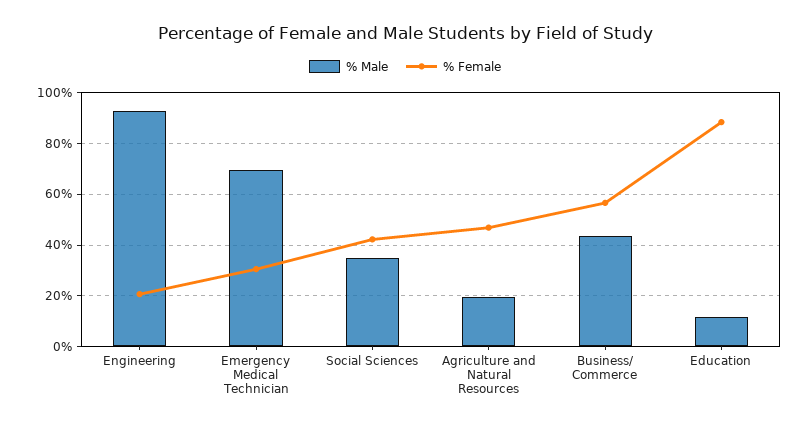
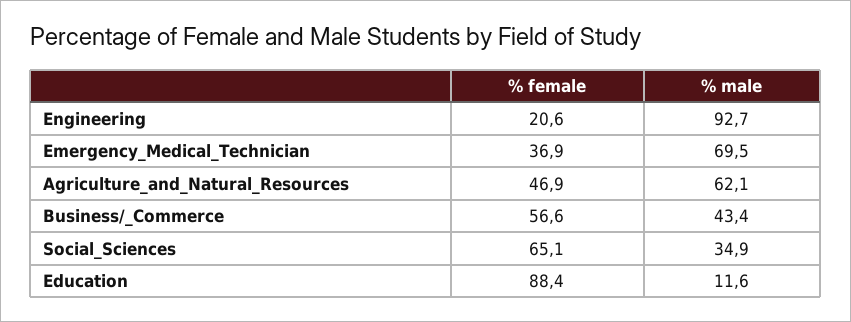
  {
    "% Male": {
      "Engineering": 92.7,
      "Emergency Medical Technician": 69.5,
      "Social Sciences": 34.9,
-     "Agriculture and Natural Resources": 20,
+     "Agriculture and Natural Resources": 62.1,
      "Business/ Commerce": 43.4,
      "Education": 11.6
    },
    "% Female": {
      "Engineering": 20.6,
-     "Emergency Medical Technician": 30,
+     "Emergency Medical Technician": 36.9,
-     "Social Sciences": 42.5,
+     "Social Sciences": 65.1,
      "Agriculture and Natural Resources": 46.9,
      "Business/ Commerce": 56.6,
      "Education": 88.4
    }
  }

